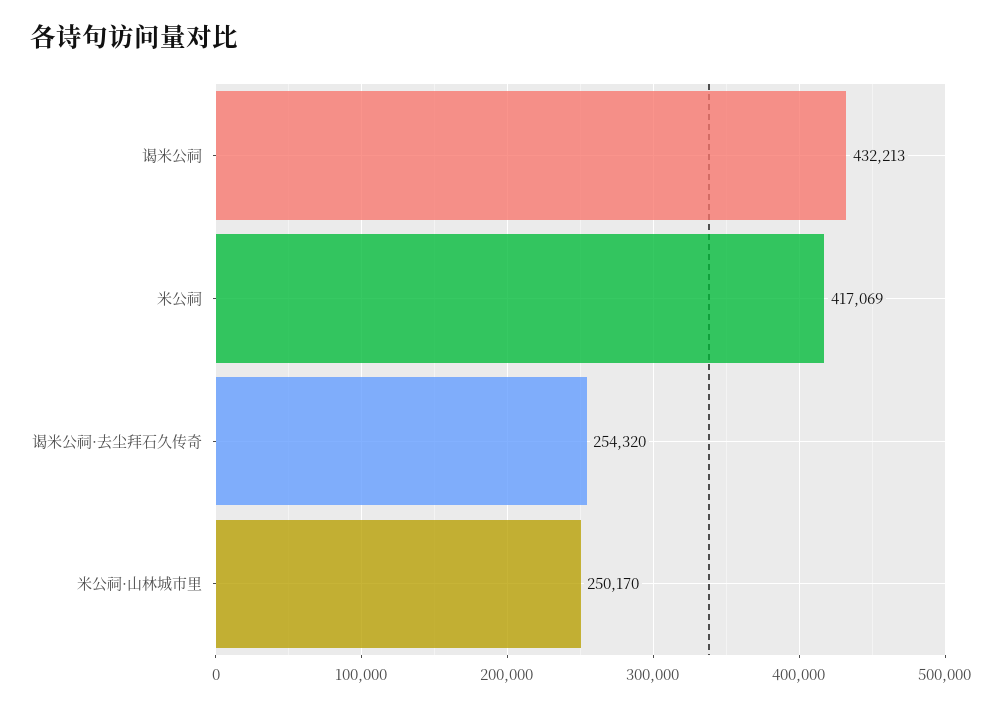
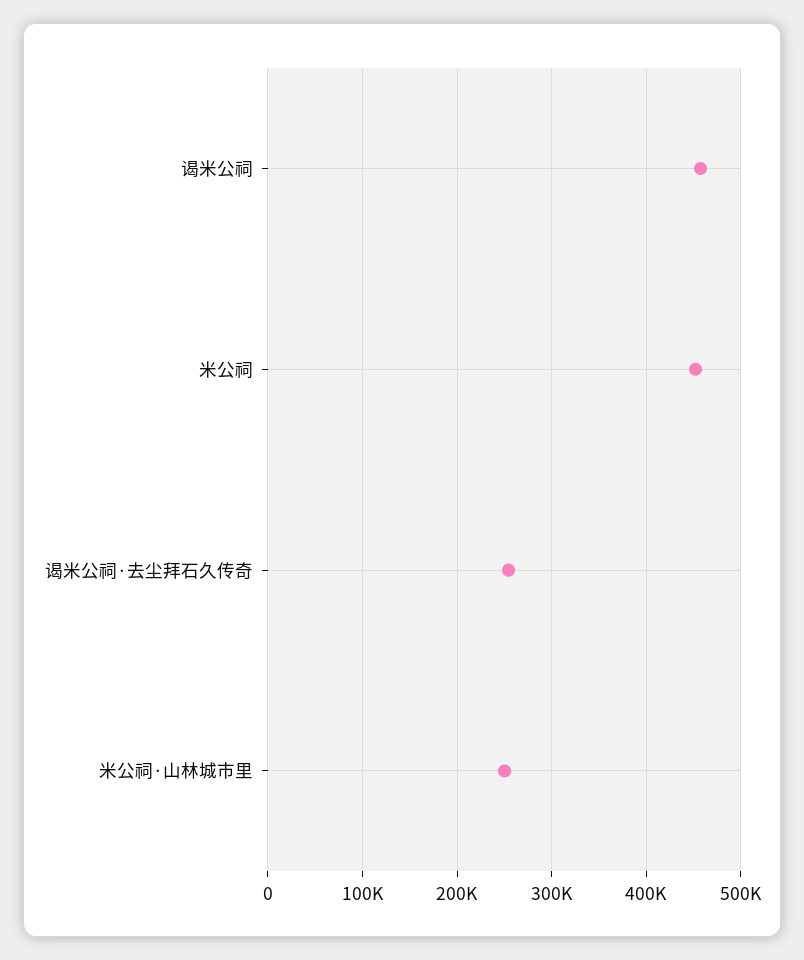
  {
-   "谒米公祠": 432213,
+   "谒米公祠": 460000,
-   "米公祠": 417069,
+   "米公祠": 450000,
    "谒米公祠·去尘拜石久传奇": 254320,
    "米公祠·山林城市里": 250170
  }

